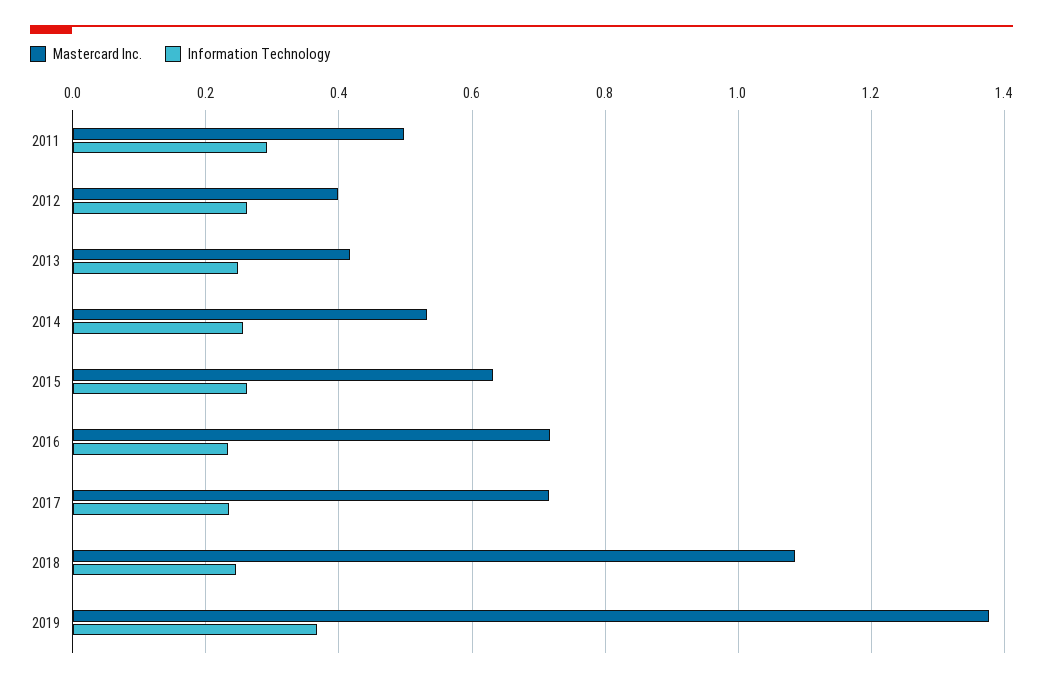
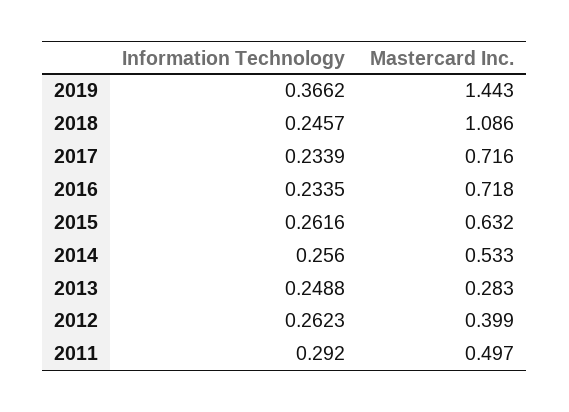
  {
    "Mastercard Inc.": {
      "2011": 0.497,
      "2012": 0.399,
-     "2013": 0.42,
+     "2013": 0.283,
      "2014": 0.533,
      "2015": 0.632,
      "2016": 0.718,
      "2017": 0.716,
      "2018": 1.086,
-     "2019": 1.38
+     "2019": 1.443
    },
    "Information Technology": {
      "2011": 0.292,
      "2012": 0.2623,
      "2013": 0.2488,
      "2014": 0.256,
      "2015": 0.2616,
      "2016": 0.2335,
      "2017": 0.2339,
      "2018": 0.2457,
      "2019": 0.3662
    }
  }

